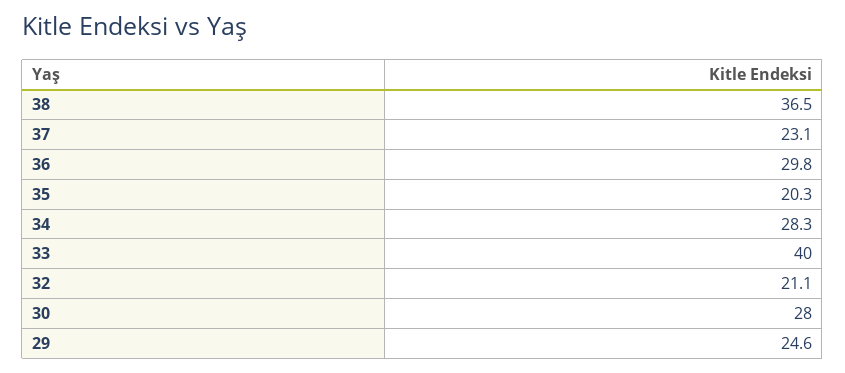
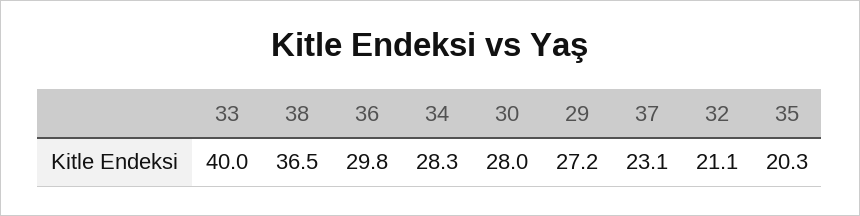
  {
    "38": 36.5,
    "37": 23.1,
    "36": 29.8,
    "35": 20.3,
    "34": 28.3,
    "33": 40,
    "32": 21.1,
    "30": 28,
-   "29": 24.6
+   "29": 27.2
  }

